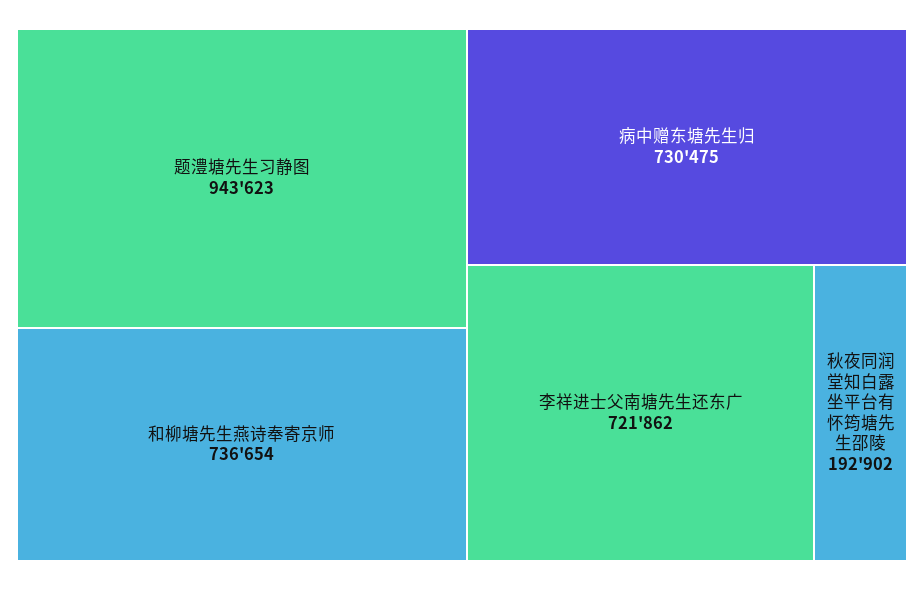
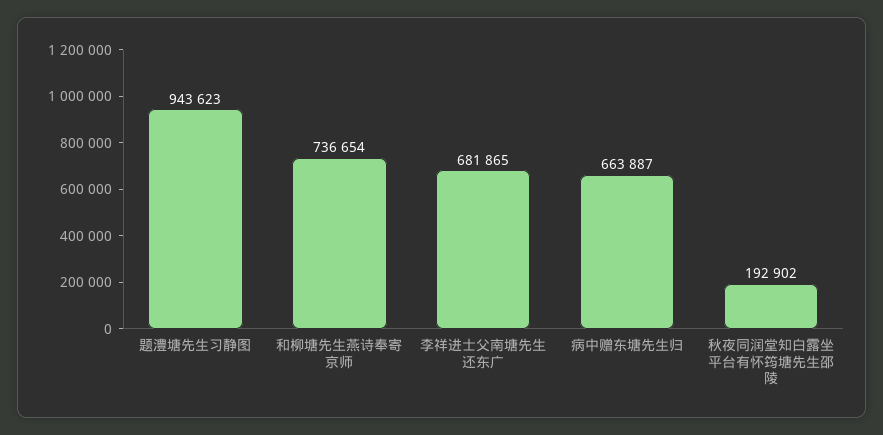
  {
    "题澧塘先生习静图": 943623,
    "和柳塘先生燕诗奉寄京师": 736654,
-   "病中赠东塘先生归": 730475,
+   "病中赠东塘先生归": 663887,
-   "李祥进士父南塘先生还东广": 721862,
+   "李祥进士父南塘先生还东广": 681865,
    "秋夜同润堂知白露坐平台有怀筠塘先生邵陵": 192902
  }

